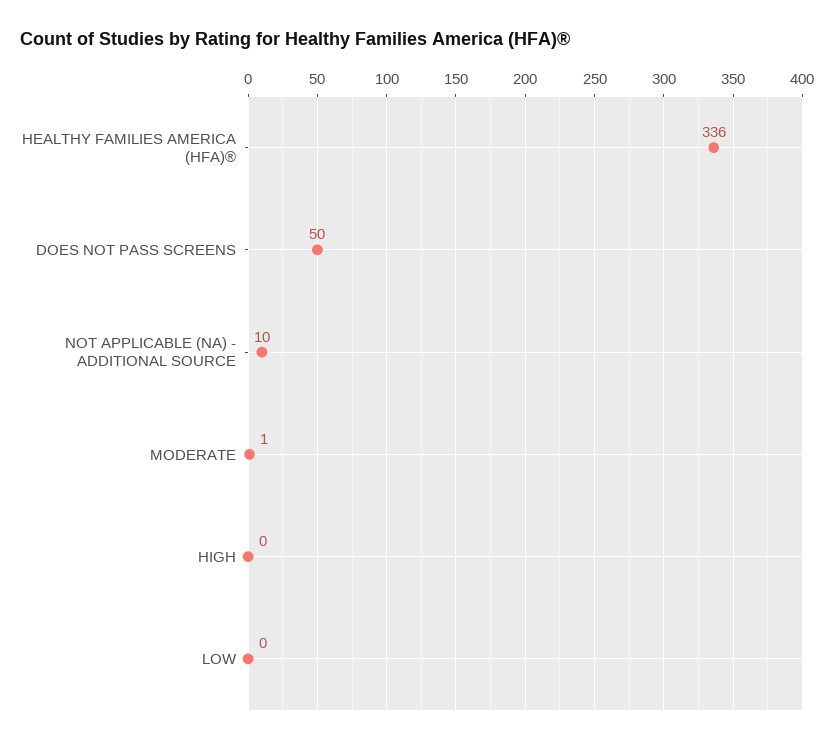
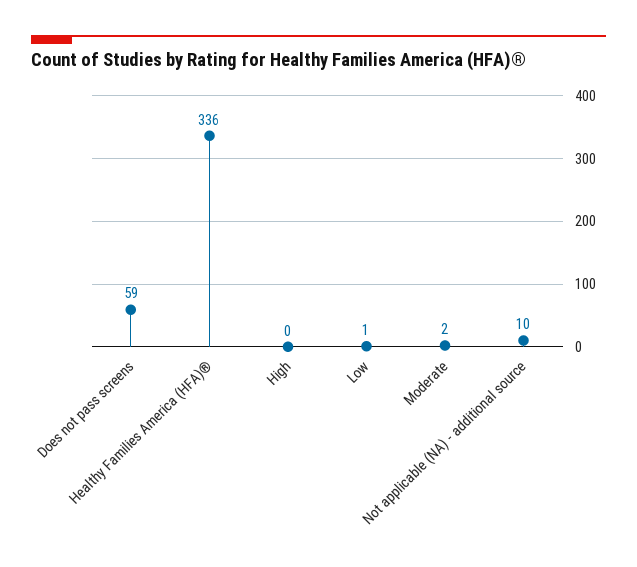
  {
    "HEALTHY FAMILIES AMERICA (HFA)®": 336,
-   "DOES NOT PASS SCREENS": 50,
+   "DOES NOT PASS SCREENS": 59,
    "NOT APPLICABLE (NA) - ADDITIONAL SOURCE": 10,
-   "MODERATE": 1,
+   "MODERATE": 2,
    "HIGH": 0,
-   "LOW": 0
+   "LOW": 1
  }

